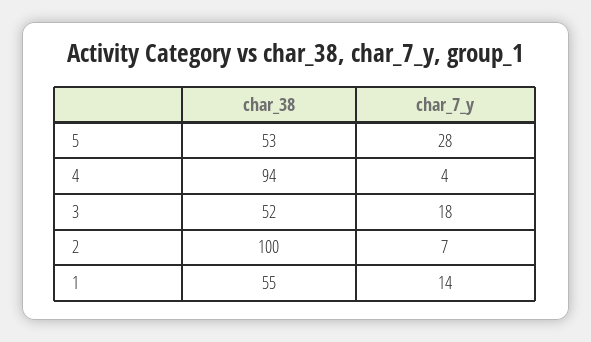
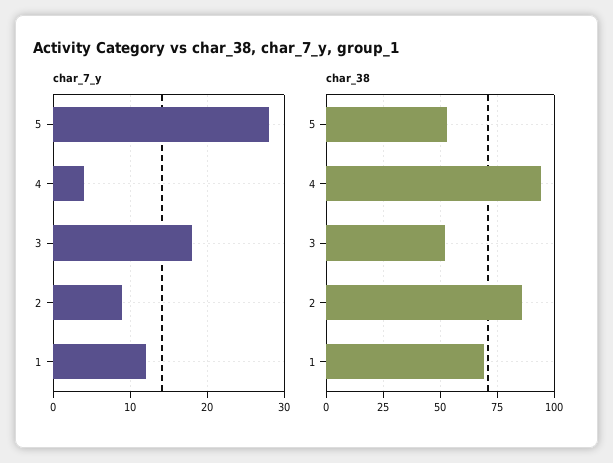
  {
    "char_38": {
      "5": 53,
      "4": 94,
      "3": 52,
-     "2": 100,
+     "2": 85,
-     "1": 55
+     "1": 70
    },
    "char_7_y": {
      "5": 28,
      "4": 4,
      "3": 18,
-     "2": 7,
+     "2": 9,
-     "1": 14
+     "1": 12
    }
  }

